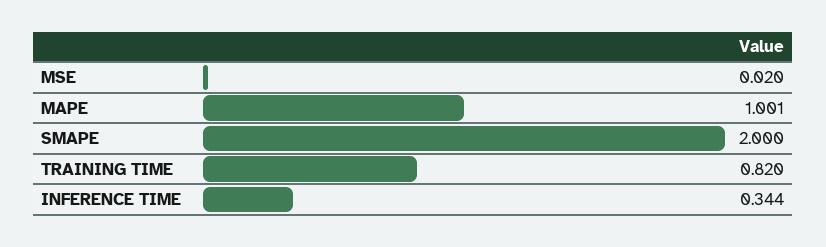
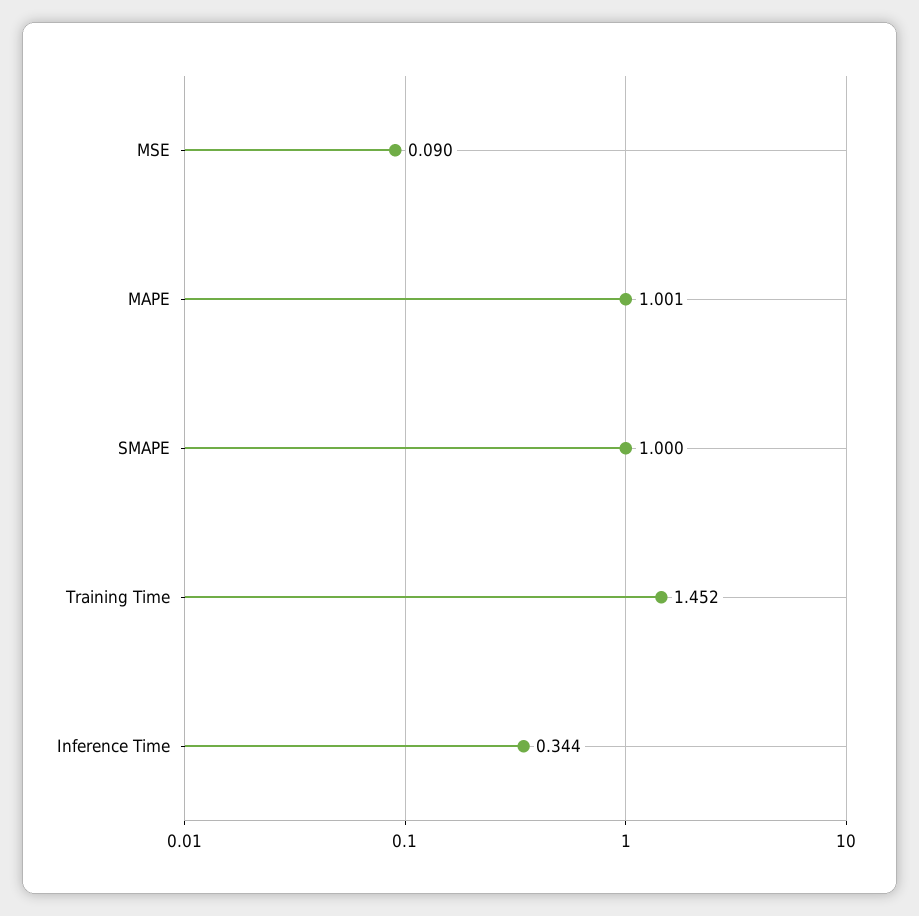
  {
-   "MSE": 0.02,
+   "MSE": 0.09,
    "MAPE": 1.001,
-   "SMAPE": 2,
+   "SMAPE": 1,
-   "TRAINING TIME": 0.82,
+   "TRAINING TIME": 1.452,
    "INFERENCE TIME": 0.344
  }

